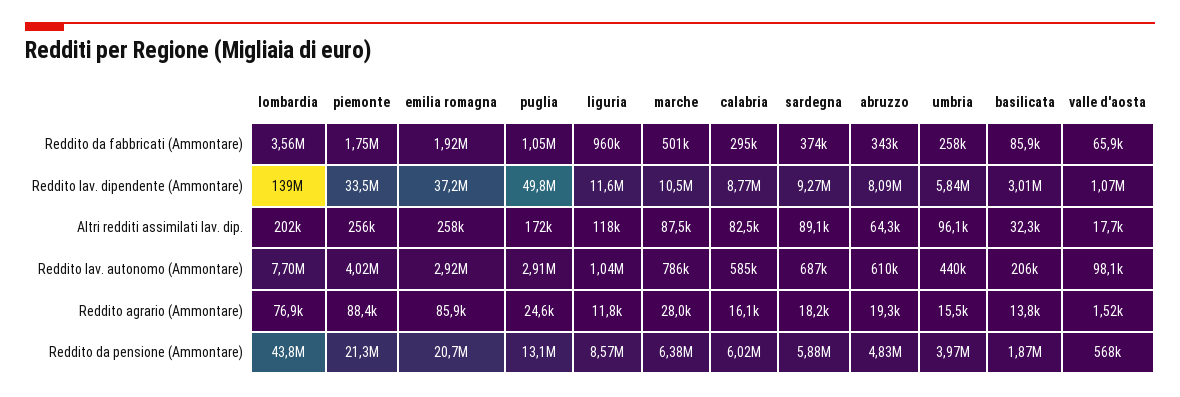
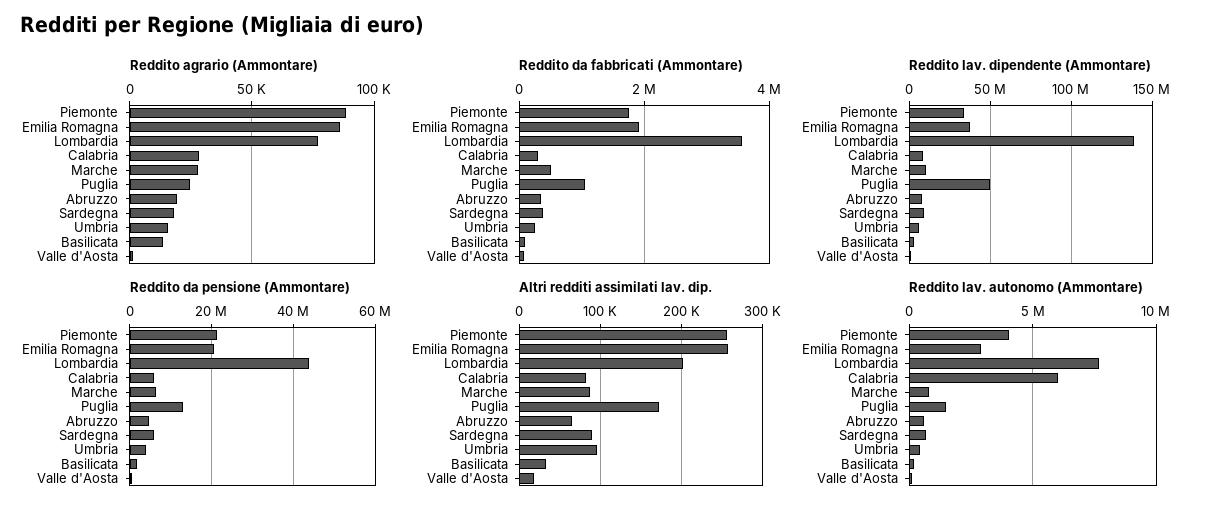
  {
    "Reddito da fabbricati (Ammontare)": {
      "lombardia": 3560000,
      "piemonte": 1750000,
      "emilia romagna": 1920000,
      "puglia": 1050000,
-     "liguria": 960000,
      "marche": 501000,
      "calabria": 295000,
      "sardegna": 374000,
      "abruzzo": 343000,
      "umbria": 258000,
      "basilicata": 85900,
      "valle d'aosta": 65900
    },
    "Reddito lav. dipendente (Ammontare)": {
      "lombardia": 139000000,
      "piemonte": 33500000,
      "emilia romagna": 37200000,
      "puglia": 49800000,
-     "liguria": 11600000,
      "marche": 10500000,
      "calabria": 8770000,
      "sardegna": 9270000,
      "abruzzo": 8090000,
      "umbria": 5840000,
      "basilicata": 3010000,
      "valle d'aosta": 1070000
    },
    "Altri redditi assimilati lav. dip.": {
      "lombardia": 202000,
      "piemonte": 256000,
      "emilia romagna": 258000,
      "puglia": 172000,
-     "liguria": 118000,
      "marche": 87500,
      "calabria": 82500,
      "sardegna": 89100,
      "abruzzo": 64300,
      "umbria": 96100,
      "basilicata": 32300,
      "valle d'aosta": 17700
    },
    "Reddito lav. autonomo (Ammontare)": {
      "lombardia": 7700000,
      "piemonte": 4020000,
      "emilia romagna": 2920000,
-     "puglia": 2910000,
+     "puglia": 1500000,
-     "liguria": 1040000,
      "marche": 786000,
-     "calabria": 585000,
+     "calabria": 6000000,
      "sardegna": 687000,
      "abruzzo": 610000,
      "umbria": 440000,
      "basilicata": 206000,
      "valle d'aosta": 98100
    },
    "Reddito agrario (Ammontare)": {
      "lombardia": 76900,
      "piemonte": 88400,
      "emilia romagna": 85900,
      "puglia": 24600,
-     "liguria": 11800,
      "marche": 28000,
-     "calabria": 16100,
+     "calabria": 30000,
      "sardegna": 18200,
      "abruzzo": 19300,
      "umbria": 15500,
      "basilicata": 13800,
      "valle d'aosta": 1520
    },
    "Reddito da pensione (Ammontare)": {
      "lombardia": 43800000,
      "piemonte": 21300000,
      "emilia romagna": 20700000,
      "puglia": 13100000,
-     "liguria": 8570000,
      "marche": 6380000,
      "calabria": 6020000,
      "sardegna": 5880000,
      "abruzzo": 4830000,
      "umbria": 3970000,
      "basilicata": 1870000,
      "valle d'aosta": 568000
    }
  }

